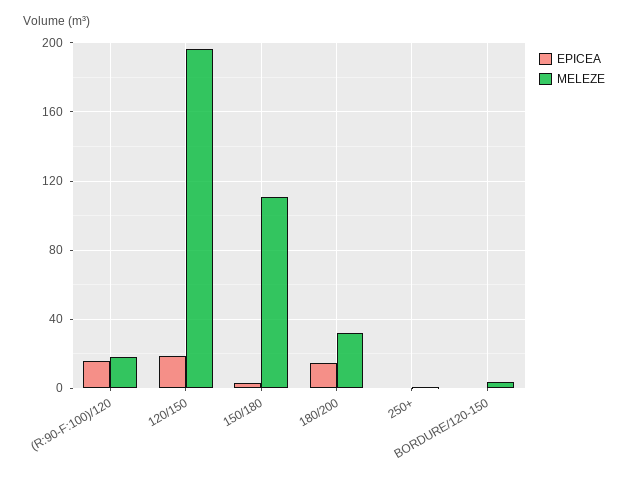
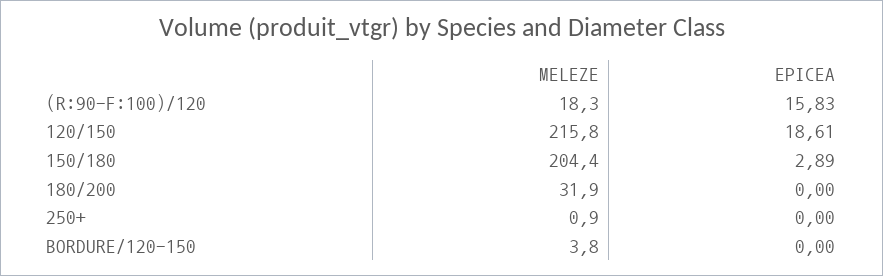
  {
    "EPICEA": {
      "(R:90-F:100)/120": 15.83,
      "120/150": 18.61,
      "150/180": 2.89,
-     "180/200": 15,
+     "180/200": 0,
      "250+": 0,
      "BORDURE/120-150": 0
    },
    "MELEZE": {
      "(R:90-F:100)/120": 18.3,
-     "120/150": 195,
+     "120/150": 215.8,
-     "150/180": 110,
+     "150/180": 204.4,
      "180/200": 31.9,
      "250+": 0.9,
      "BORDURE/120-150": 3.8
    }
  }

